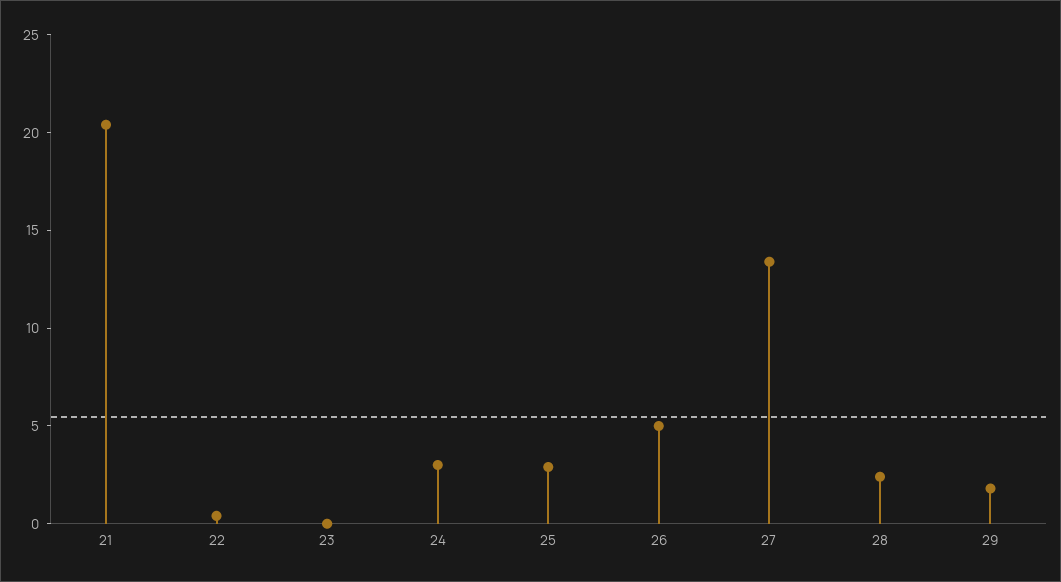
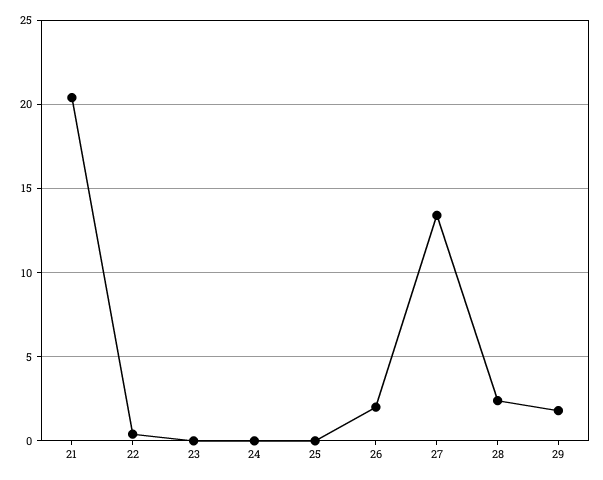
  {
    "21": 20.5,
    "22": 0.5,
    "23": 0,
-   "24": 3,
+   "24": 0,
-   "25": 3,
+   "25": 0,
-   "26": 5,
+   "26": 2,
    "27": 13.5,
    "28": 2.5,
    "29": 2
  }

